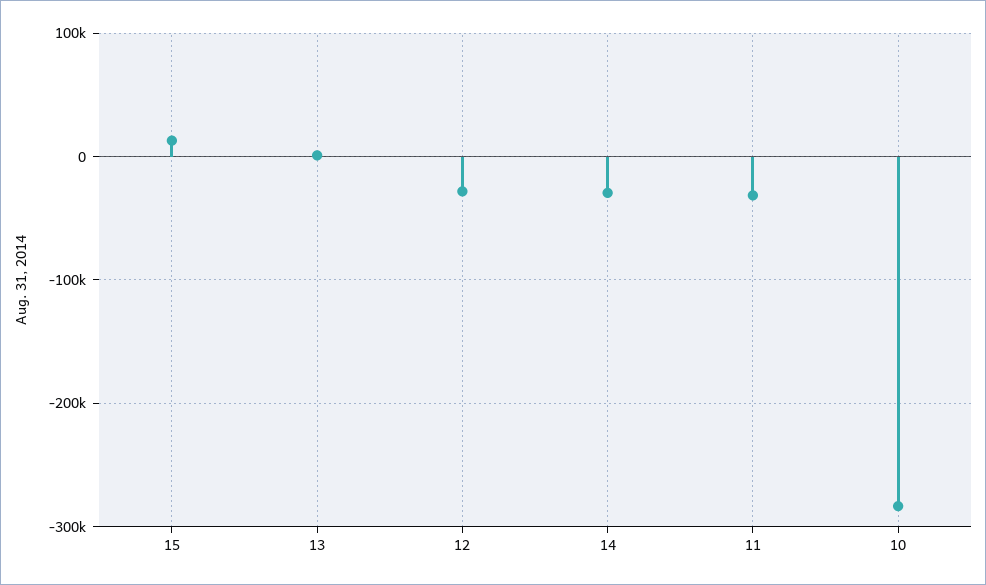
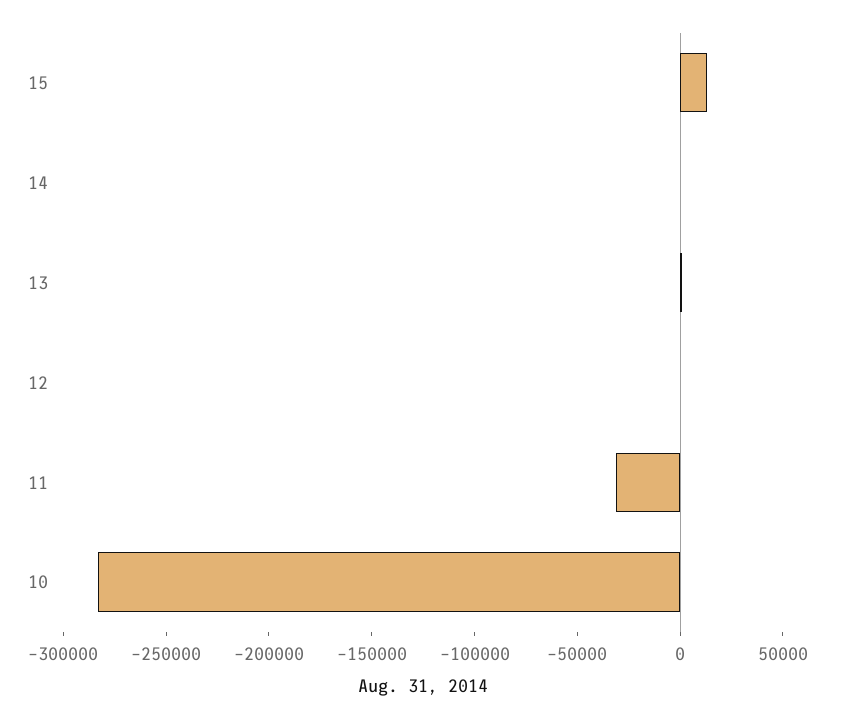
  {
    "15": 10000,
    "13": 0,
-   "12": -30000,
+   "12": 0,
-   "14": -30000,
+   "14": 0,
    "11": -30000,
    "10": -280000
  }

